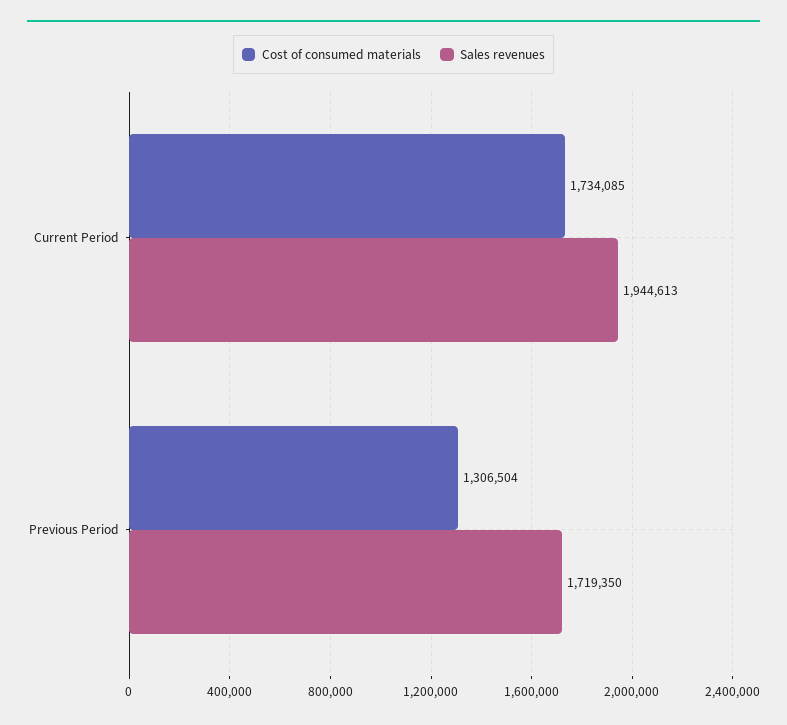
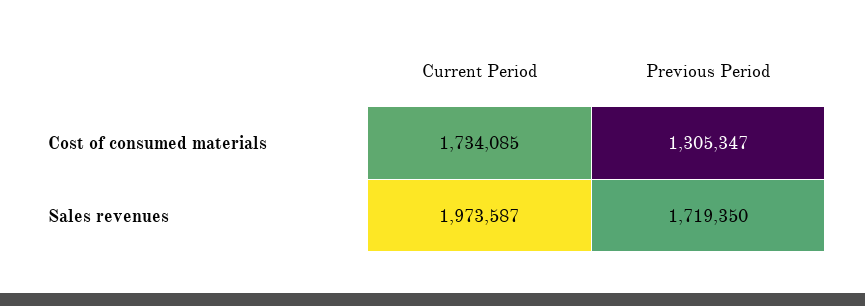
  {
    "Cost of consumed materials": {
      "Current Period": 1734085,
-     "Previous Period": 1306504
+     "Previous Period": 1305347
    },
    "Sales revenues": {
-     "Current Period": 1944613,
+     "Current Period": 1973587,
      "Previous Period": 1719350
    }
  }

